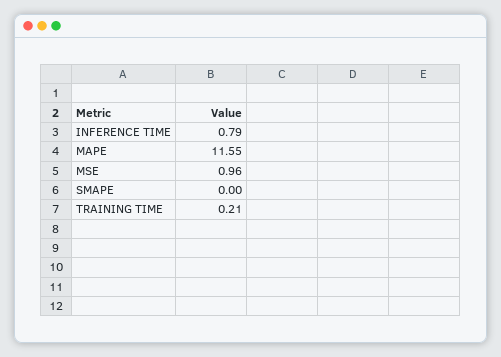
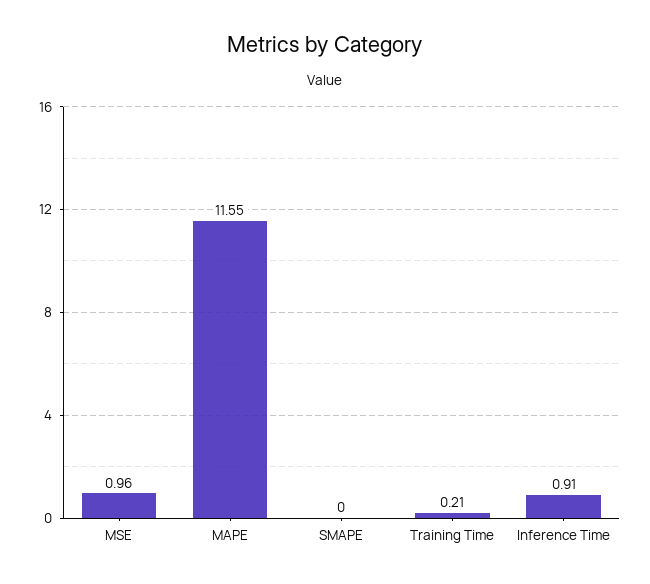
  {
-   "INFERENCE TIME": 0.79,
+   "INFERENCE TIME": 0.91,
    "MAPE": 11.55,
    "MSE": 0.96,
    "SMAPE": 0,
    "TRAINING TIME": 0.21
  }

